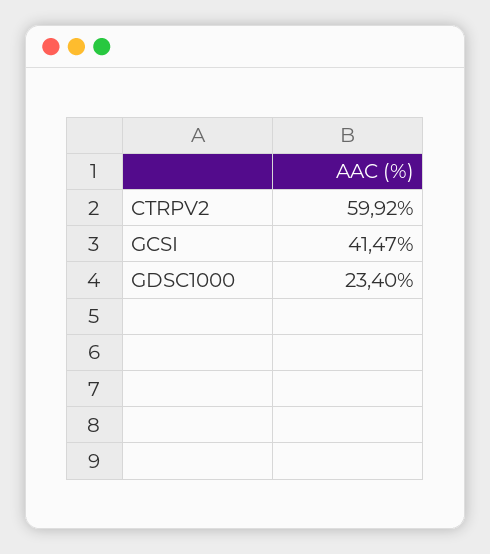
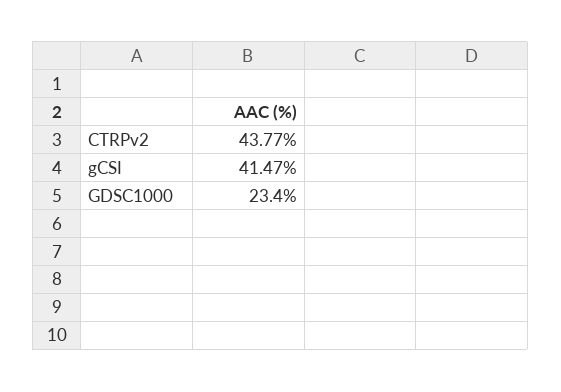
  {
-   "CTRPV2": 59.92,
+   "CTRPV2": 43.77,
    "GCSI": 41.47,
    "GDSC1000": 23.4
  }

